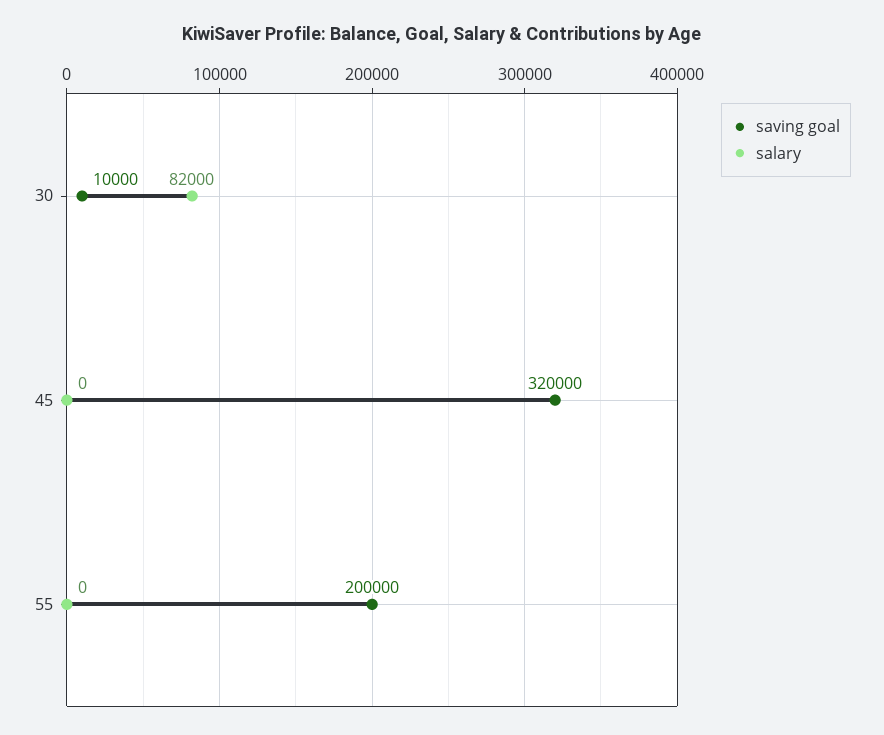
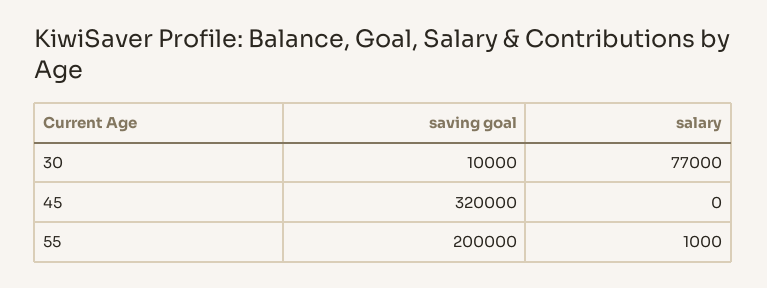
  {
    "saving goal": {
      "30": 10000,
      "45": 320000,
      "55": 200000
    },
    "salary": {
-     "30": 82000,
+     "30": 77000,
      "45": 0,
-     "55": 0
+     "55": 1000
    }
  }

